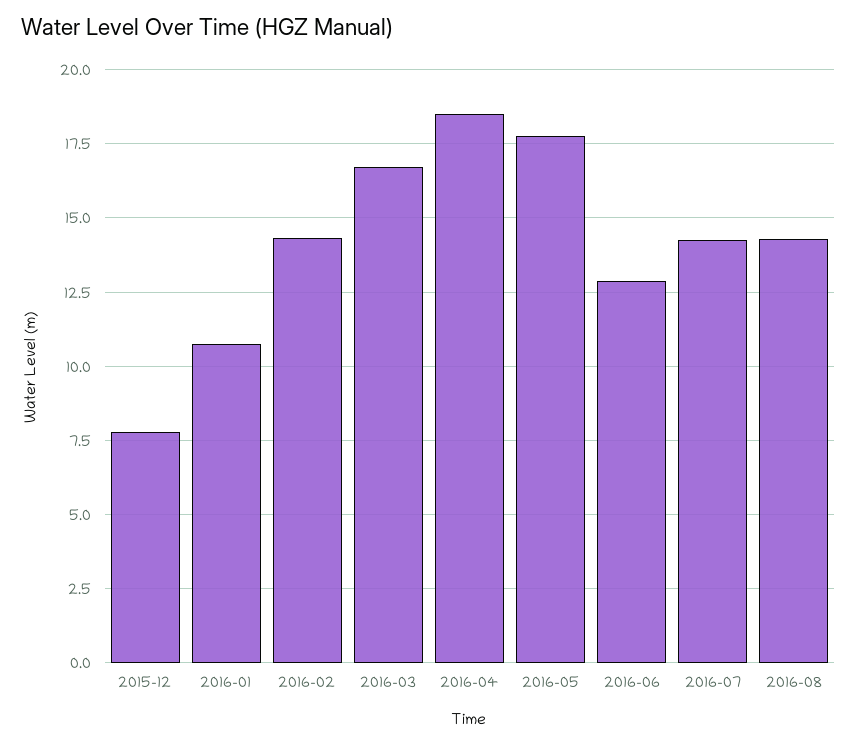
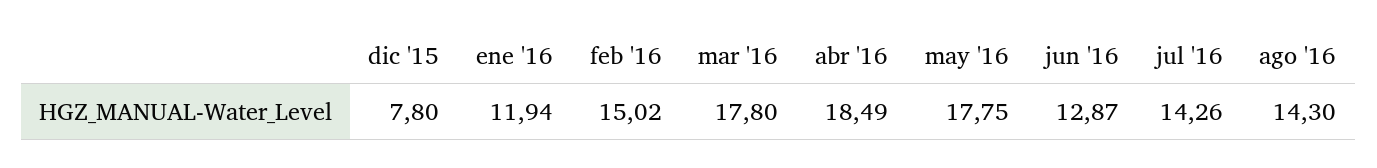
  {
    "2015-12": 7.8,
-   "2016-01": 10.75,
+   "2016-01": 11.94,
-   "2016-02": 14.25,
+   "2016-02": 15.02,
-   "2016-03": 16.75,
+   "2016-03": 17.8,
    "2016-04": 18.49,
    "2016-05": 17.75,
    "2016-06": 12.87,
    "2016-07": 14.26,
    "2016-08": 14.3
  }

